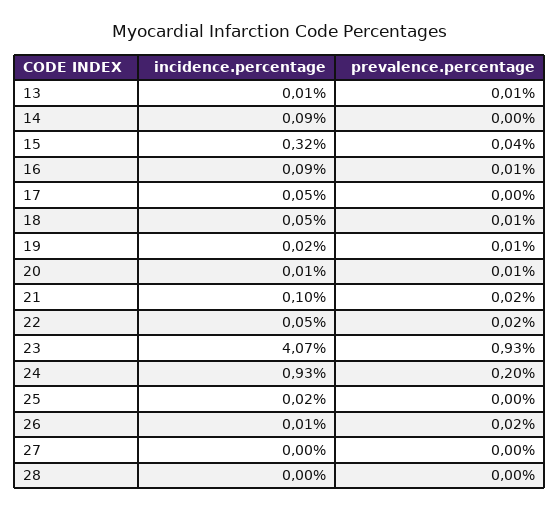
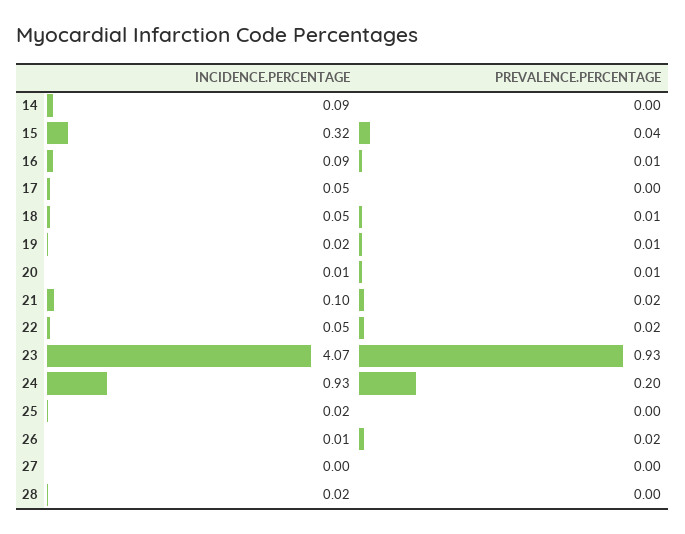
  {
    "incidence.percentage": {
-     "13": 0.01,
      "14": 0.09,
      "15": 0.32,
      "16": 0.09,
      "17": 0.05,
      "18": 0.05,
      "19": 0.02,
      "20": 0.01,
      "21": 0.1,
      "22": 0.05,
      "23": 4.07,
      "24": 0.93,
      "25": 0.02,
      "26": 0.01,
      "27": 0,
-     "28": 0
+     "28": 0.02
    },
    "prevalence.percentage": {
-     "13": 0.01,
      "14": 0,
      "15": 0.04,
      "16": 0.01,
      "17": 0,
      "18": 0.01,
      "19": 0.01,
      "20": 0.01,
      "21": 0.02,
      "22": 0.02,
      "23": 0.93,
      "24": 0.2,
      "25": 0,
      "26": 0.02,
      "27": 0,
      "28": 0
    }
  }

